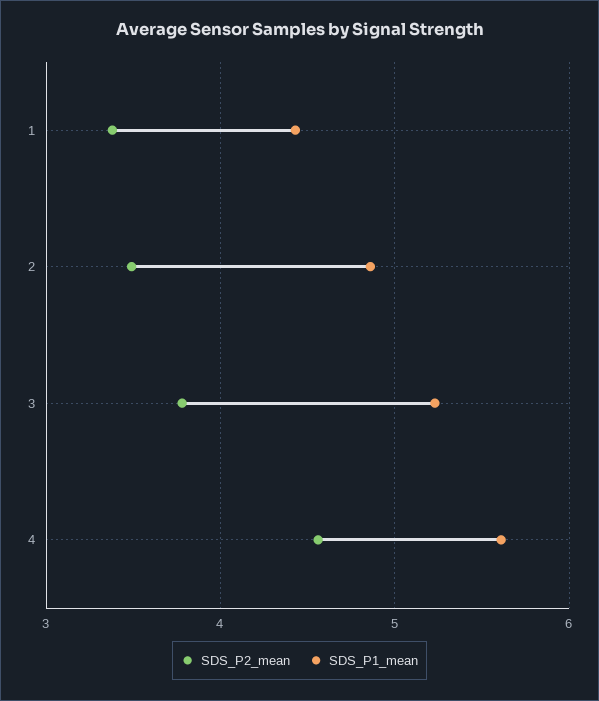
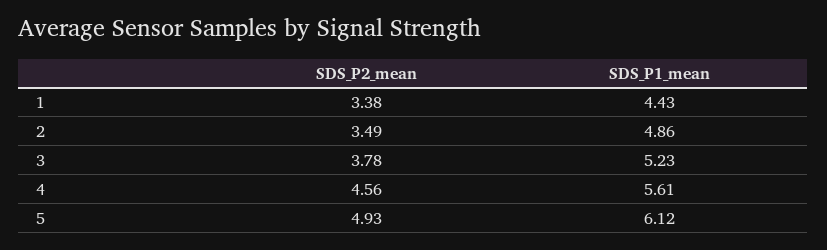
  {
    "SDS_P2_mean": {
      "1": 3.38,
      "2": 3.49,
      "3": 3.78,
-     "4": 4.56
+     "4": 4.56,
+     "5": 4.93
    },
    "SDS_P1_mean": {
      "1": 4.43,
      "2": 4.86,
      "3": 5.23,
-     "4": 5.61
+     "4": 5.61,
+     "5": 6.12
    }
  }

